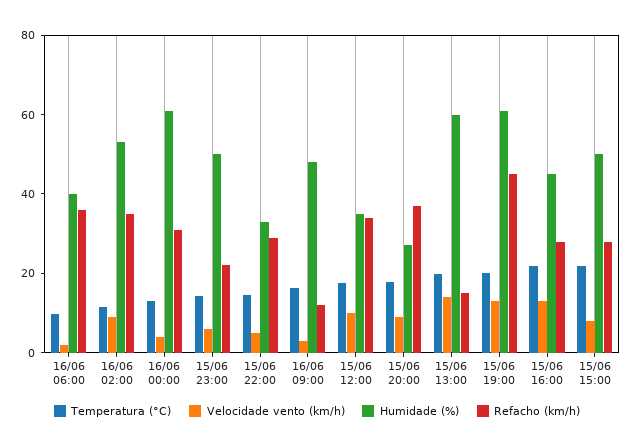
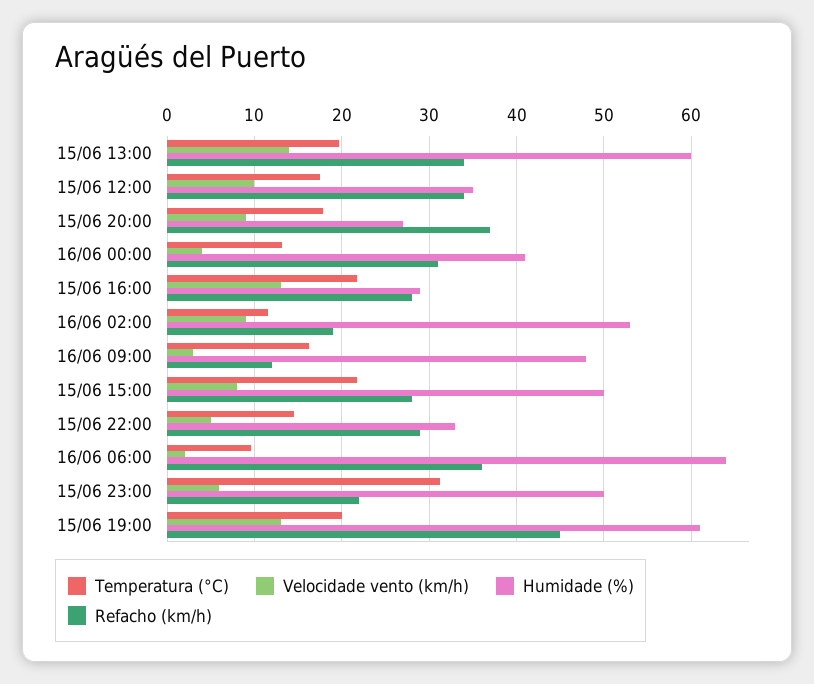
  {
    "Temperatura (°C)": {
      "16/06 06:00": 10,
      "16/06 02:00": 12,
      "16/06 00:00": 13,
-     "15/06 23:00": 15,
+     "15/06 23:00": 31,
      "15/06 22:00": 15,
      "16/06 09:00": 16,
      "15/06 12:00": 18,
      "15/06 20:00": 18,
      "15/06 13:00": 20,
      "15/06 19:00": 20,
      "15/06 16:00": 22,
      "15/06 15:00": 22
    },
    "Velocidade vento (km/h)": {
      "16/06 06:00": 2,
      "16/06 02:00": 9,
      "16/06 00:00": 4,
      "15/06 23:00": 6,
      "15/06 22:00": 5,
      "16/06 09:00": 3,
      "15/06 12:00": 10,
      "15/06 20:00": 9,
      "15/06 13:00": 14,
      "15/06 19:00": 13,
      "15/06 16:00": 13,
      "15/06 15:00": 8
    },
    "Humidade (%)": {
-     "16/06 06:00": 40,
+     "16/06 06:00": 64,
      "16/06 02:00": 53,
-     "16/06 00:00": 60,
+     "16/06 00:00": 41,
      "15/06 23:00": 50,
      "15/06 22:00": 33,
      "16/06 09:00": 48,
      "15/06 12:00": 35,
      "15/06 20:00": 27,
      "15/06 13:00": 60,
      "15/06 19:00": 61,
-     "15/06 16:00": 45,
+     "15/06 16:00": 29,
      "15/06 15:00": 50
    },
    "Refacho (km/h)": {
      "16/06 06:00": 36,
-     "16/06 02:00": 35,
+     "16/06 02:00": 19,
      "16/06 00:00": 31,
      "15/06 23:00": 22,
      "15/06 22:00": 29,
      "16/06 09:00": 12,
      "15/06 12:00": 34,
      "15/06 20:00": 37,
-     "15/06 13:00": 15,
+     "15/06 13:00": 34,
      "15/06 19:00": 45,
      "15/06 16:00": 28,
      "15/06 15:00": 28
    }
  }

